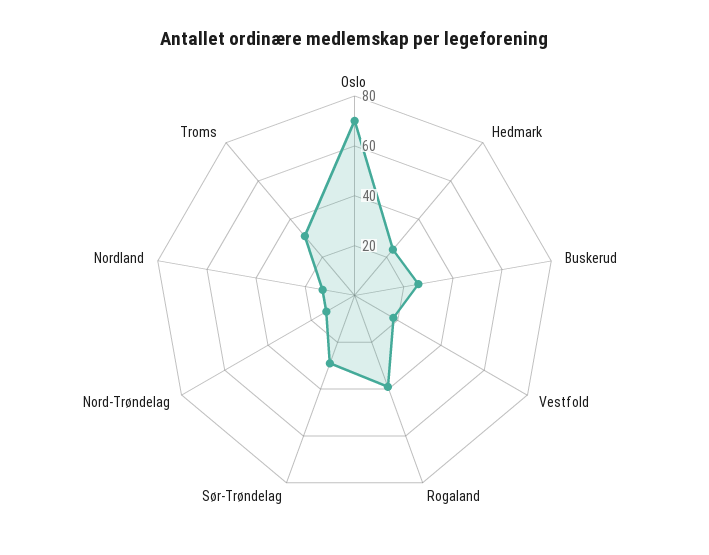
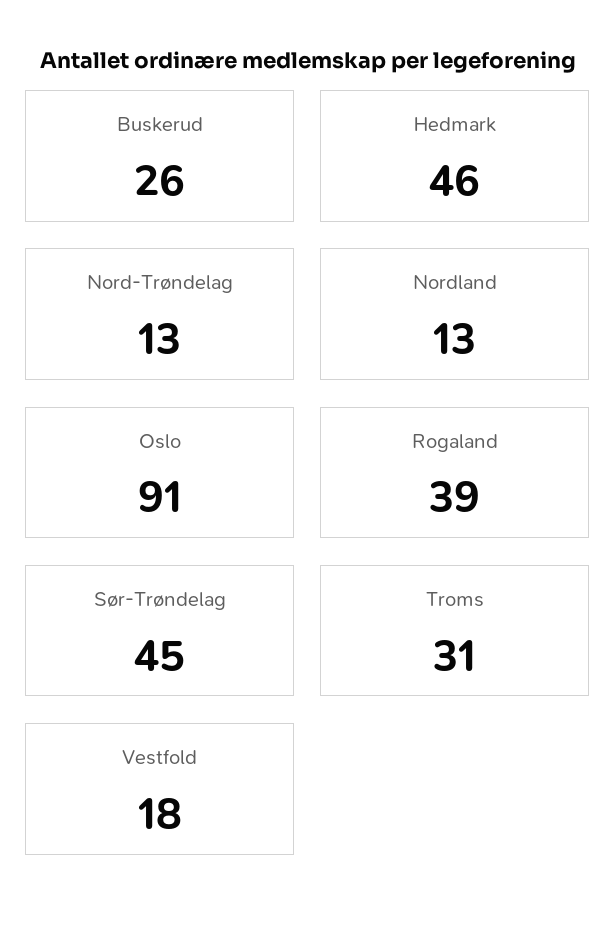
  {
-   "Oslo": 70,
+   "Oslo": 91,
-   "Hedmark": 25,
+   "Hedmark": 46,
    "Buskerud": 26,
    "Vestfold": 18,
    "Rogaland": 39,
-   "Sør-Trøndelag": 30,
+   "Sør-Trøndelag": 45,
    "Nord-Trøndelag": 13,
    "Nordland": 13,
    "Troms": 31
  }

